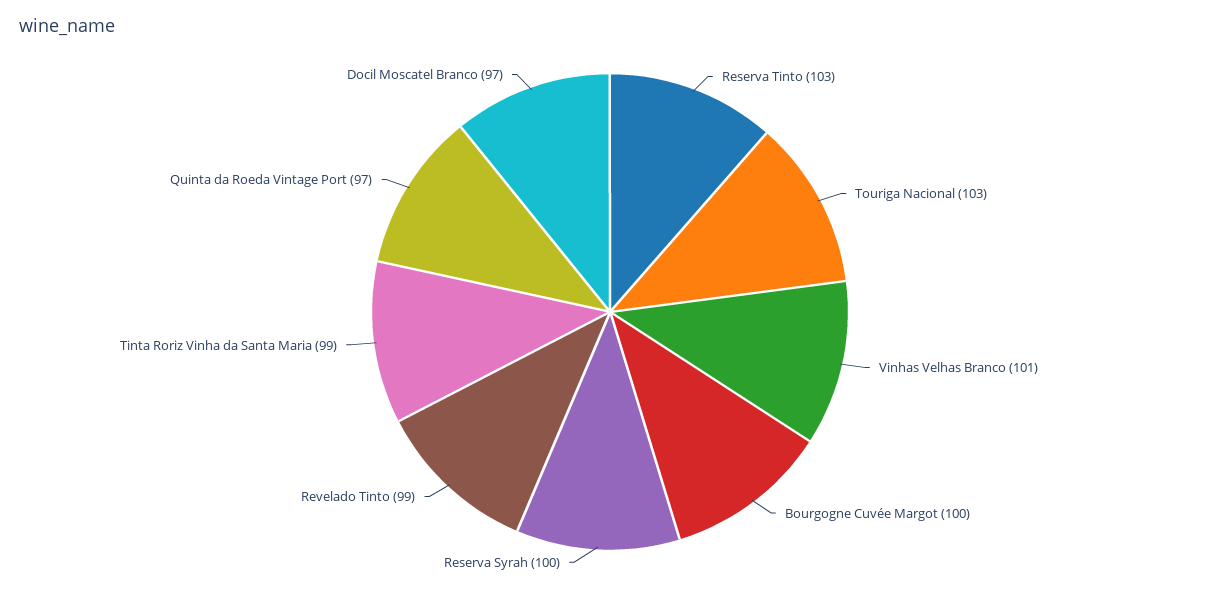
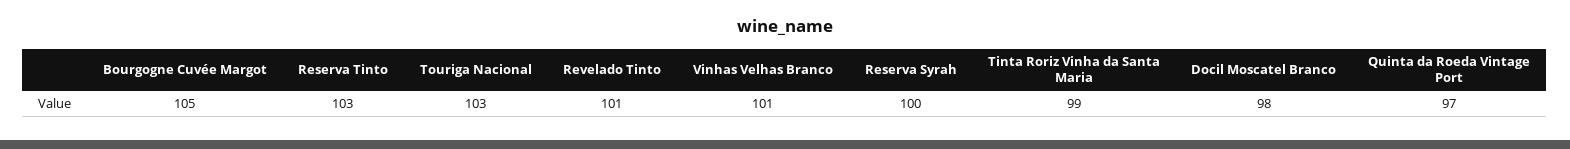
  {
    "Reserva Tinto": 103,
    "Touriga Nacional": 103,
    "Vinhas Velhas Branco": 101,
-   "Bourgogne Cuvée Margot": 100,
+   "Bourgogne Cuvée Margot": 105,
    "Reserva Syrah": 100,
-   "Revelado Tinto": 99,
+   "Revelado Tinto": 101,
    "Tinta Roriz Vinha da Santa Maria": 99,
    "Quinta da Roeda Vintage Port": 97,
-   "Docil Moscatel Branco": 97
+   "Docil Moscatel Branco": 98
  }

